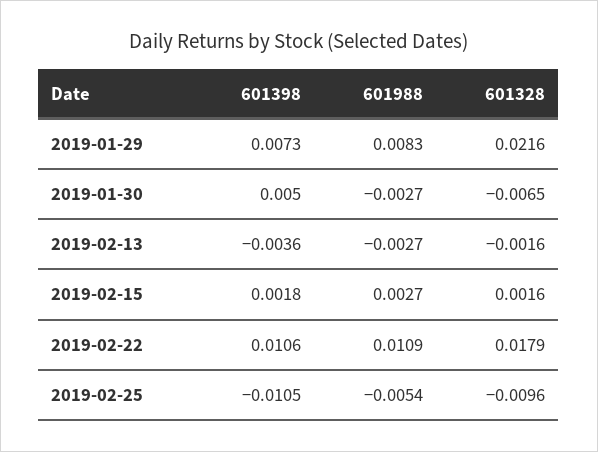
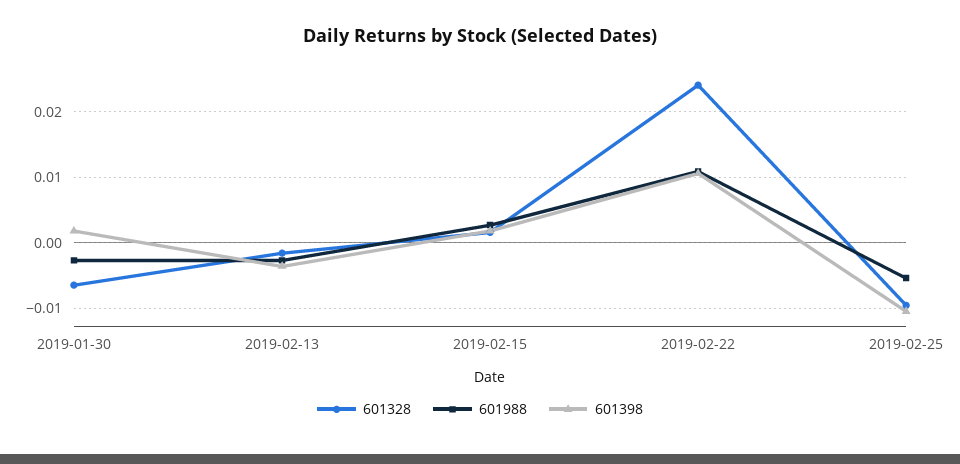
  {
    "601398": {
-     "2019-01-29": 0.0073,
-     "2019-01-30": 0.005,
+     "2019-01-30": 0.002,
      "2019-02-13": -0.0036,
      "2019-02-15": 0.0018,
      "2019-02-22": 0.0106,
      "2019-02-25": -0.0105
    },
    "601988": {
-     "2019-01-29": 0.0083,
      "2019-01-30": -0.0027,
      "2019-02-13": -0.0027,
      "2019-02-15": 0.0027,
      "2019-02-22": 0.0109,
      "2019-02-25": -0.0054
    },
    "601328": {
-     "2019-01-29": 0.0216,
      "2019-01-30": -0.0065,
      "2019-02-13": -0.0016,
      "2019-02-15": 0.0016,
-     "2019-02-22": 0.0179,
+     "2019-02-22": 0.024,
      "2019-02-25": -0.0096
    }
  }

